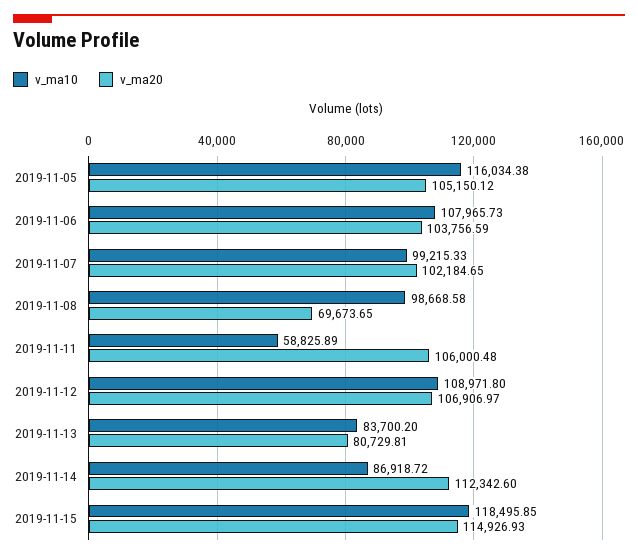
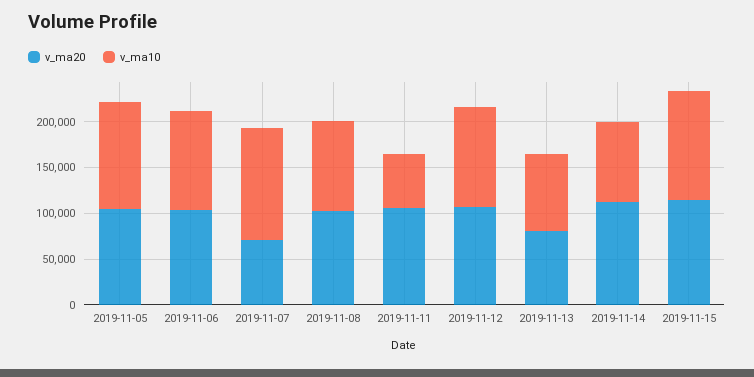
  {
    "v_ma10": {
      "2019-11-05": 116034.38,
      "2019-11-06": 107965.73,
-     "2019-11-07": 99215.33,
+     "2019-11-07": 120000,
      "2019-11-08": 98668.58,
      "2019-11-11": 58825.89,
      "2019-11-12": 108971.8,
      "2019-11-13": 83700.2,
      "2019-11-14": 86918.72,
      "2019-11-15": 118495.85
    },
    "v_ma20": {
      "2019-11-05": 105150.12,
      "2019-11-06": 103756.59,
-     "2019-11-07": 102184.65,
+     "2019-11-07": 70000,
-     "2019-11-08": 69673.65,
+     "2019-11-08": 100000,
      "2019-11-11": 106000.48,
      "2019-11-12": 106906.97,
      "2019-11-13": 80729.81,
      "2019-11-14": 112342.6,
      "2019-11-15": 114926.93
    }
  }

